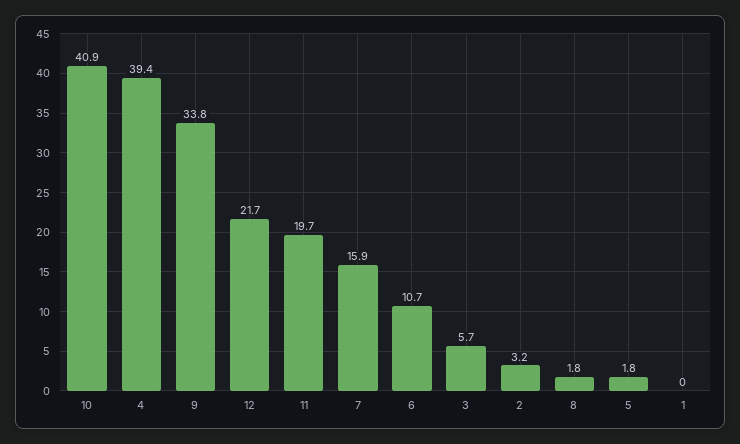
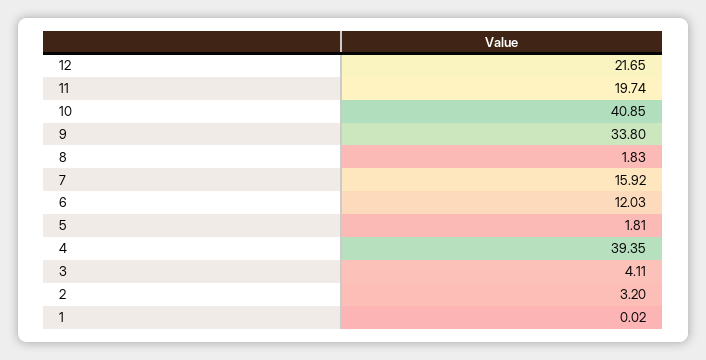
  {
    "10": 40.85,
    "4": 39.35,
    "9": 33.8,
    "12": 21.65,
    "11": 19.74,
    "7": 15.92,
-   "6": 10.7,
+   "6": 12.03,
-   "3": 5.7,
+   "3": 4.11,
    "2": 3.2,
    "8": 1.83,
    "5": 1.81,
    "1": 0.02
  }

